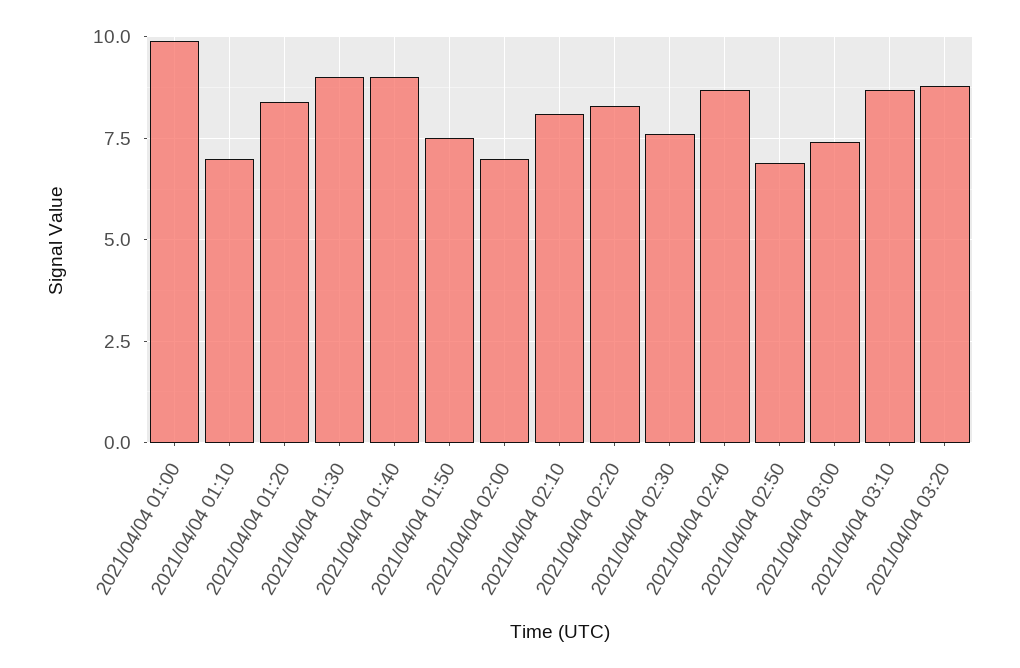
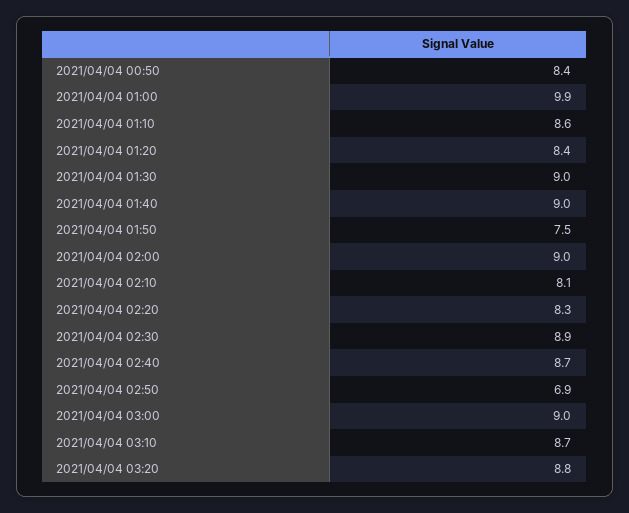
  {
    "2021/04/04 01:00": 9.9,
-   "2021/04/04 01:10": 7,
+   "2021/04/04 01:10": 8.6,
    "2021/04/04 01:20": 8.4,
    "2021/04/04 01:30": 9,
    "2021/04/04 01:40": 9,
    "2021/04/04 01:50": 7.5,
-   "2021/04/04 02:00": 7,
+   "2021/04/04 02:00": 9,
    "2021/04/04 02:10": 8.1,
    "2021/04/04 02:20": 8.3,
-   "2021/04/04 02:30": 7.5,
+   "2021/04/04 02:30": 8.9,
    "2021/04/04 02:40": 8.7,
    "2021/04/04 02:50": 6.9,
-   "2021/04/04 03:00": 7.5,
+   "2021/04/04 03:00": 9,
    "2021/04/04 03:10": 8.7,
-   "2021/04/04 03:20": 8.8
+   "2021/04/04 03:20": 8.8,
+   "2021/04/04 00:50": 8.4
  }

